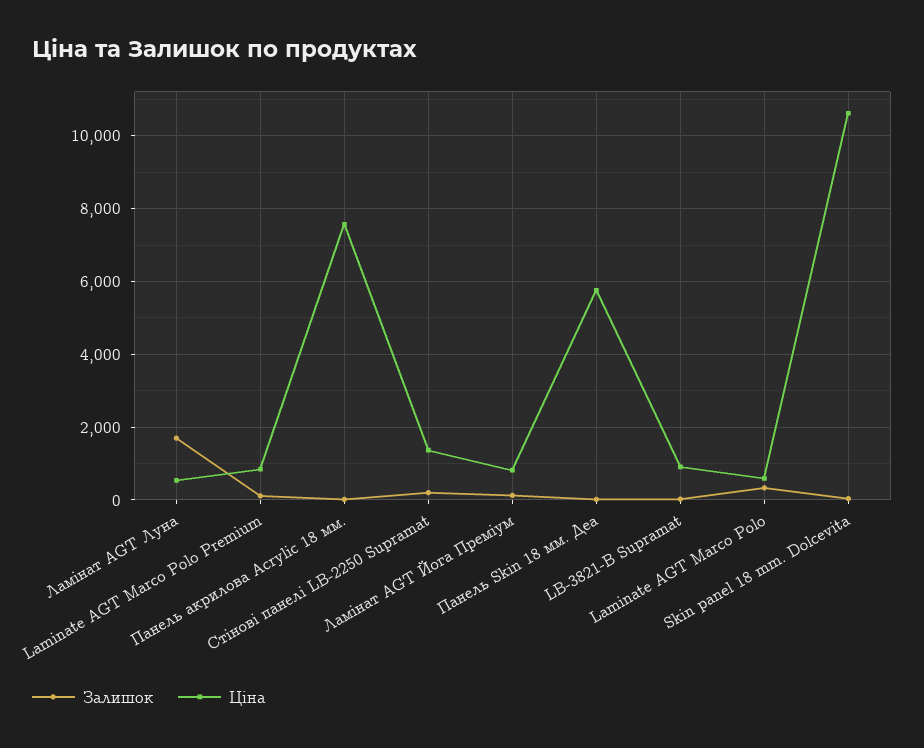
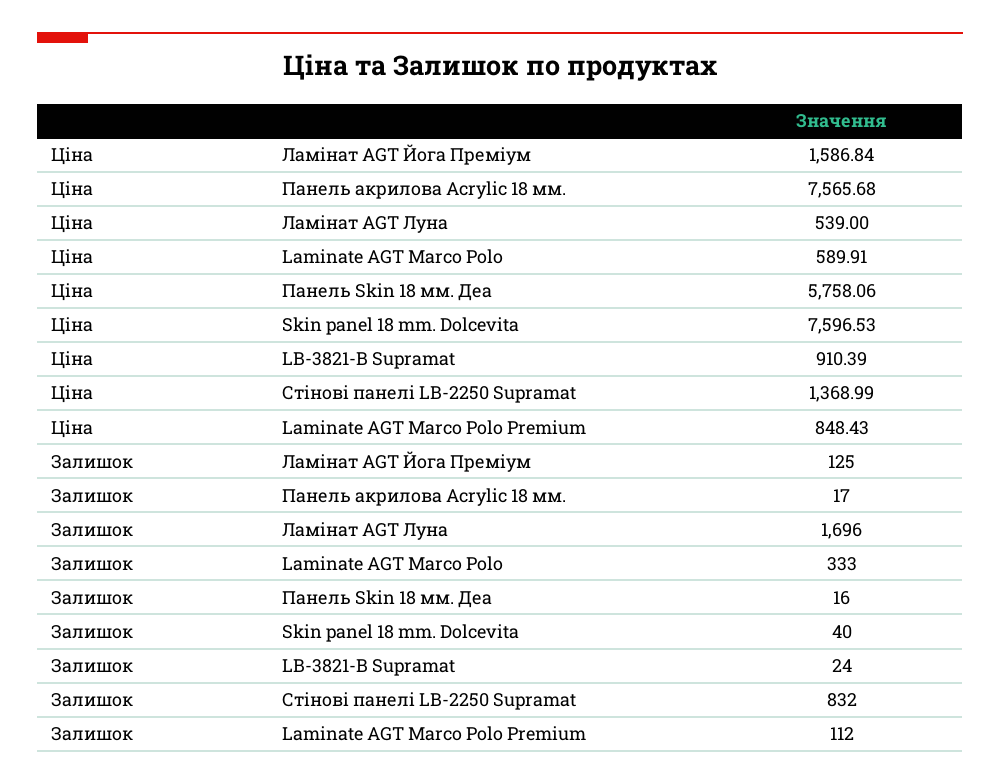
  {
    "Залишок": {
      "Ламінат AGT Луна": 1696,
      "Laminate AGT Marco Polo Premium": 112,
      "Панель акрилова Acrylic 18 мм.": 17,
-     "Стінові панелі LB-2250 Supramat": 200,
+     "Стінові панелі LB-2250 Supramat": 832,
      "Ламінат AGT Йога Преміум": 125,
      "Панель Skin 18 мм. Деа": 16,
      "LB-3821-В Supramat": 24,
      "Laminate AGT Marco Polo": 333,
      "Skin panel 18 mm. Dolcevita": 40
    },
    "Ціна": {
      "Ламінат AGT Луна": 539,
      "Laminate AGT Marco Polo Premium": 848.43,
      "Панель акрилова Acrylic 18 мм.": 7565.68,
      "Стінові панелі LB-2250 Supramat": 1368.99,
-     "Ламінат AGT Йога Преміум": 800,
+     "Ламінат AGT Йога Преміум": 1586.84,
      "Панель Skin 18 мм. Деа": 5758.06,
      "LB-3821-В Supramat": 910.39,
      "Laminate AGT Marco Polo": 589.91,
-     "Skin panel 18 mm. Dolcevita": 10600
+     "Skin panel 18 mm. Dolcevita": 7596.53
    }
  }

